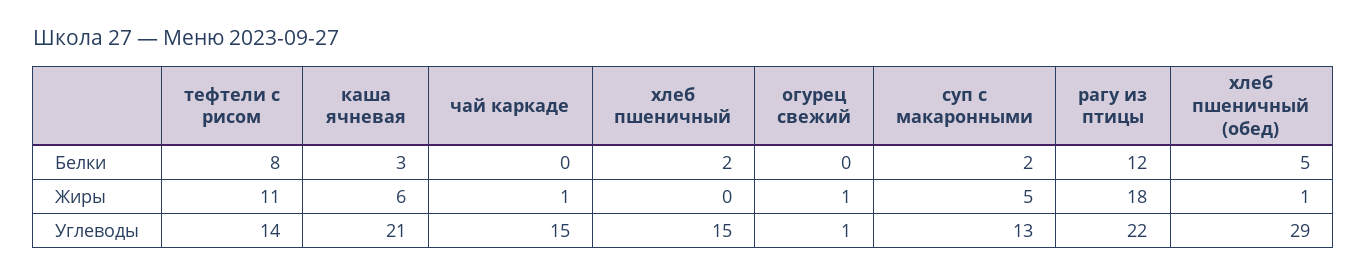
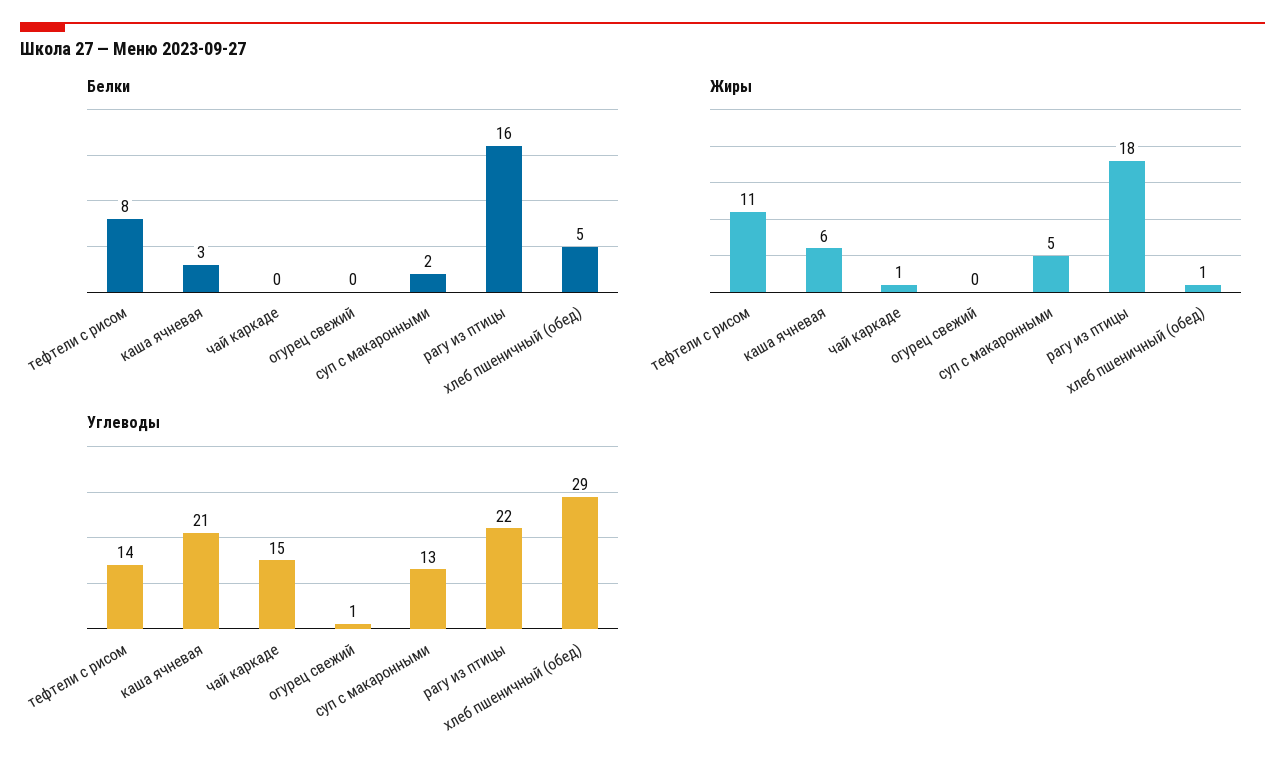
  {
    "Белки": {
      "тефтели с рисом": 8,
      "каша ячневая": 3,
      "чай каркаде": 0,
-     "хлеб пшеничный": 2,
      "огурец свежий": 0,
      "суп с макаронными": 2,
-     "рагу из птицы": 12,
+     "рагу из птицы": 16,
      "хлеб пшеничный (обед)": 5
    },
    "Жиры": {
      "тефтели с рисом": 11,
      "каша ячневая": 6,
      "чай каркаде": 1,
-     "хлеб пшеничный": 0,
-     "огурец свежий": 1,
+     "огурец свежий": 0,
      "суп с макаронными": 5,
      "рагу из птицы": 18,
      "хлеб пшеничный (обед)": 1
    },
    "Углеводы": {
      "тефтели с рисом": 14,
      "каша ячневая": 21,
      "чай каркаде": 15,
-     "хлеб пшеничный": 15,
      "огурец свежий": 1,
      "суп с макаронными": 13,
      "рагу из птицы": 22,
      "хлеб пшеничный (обед)": 29
    }
  }

